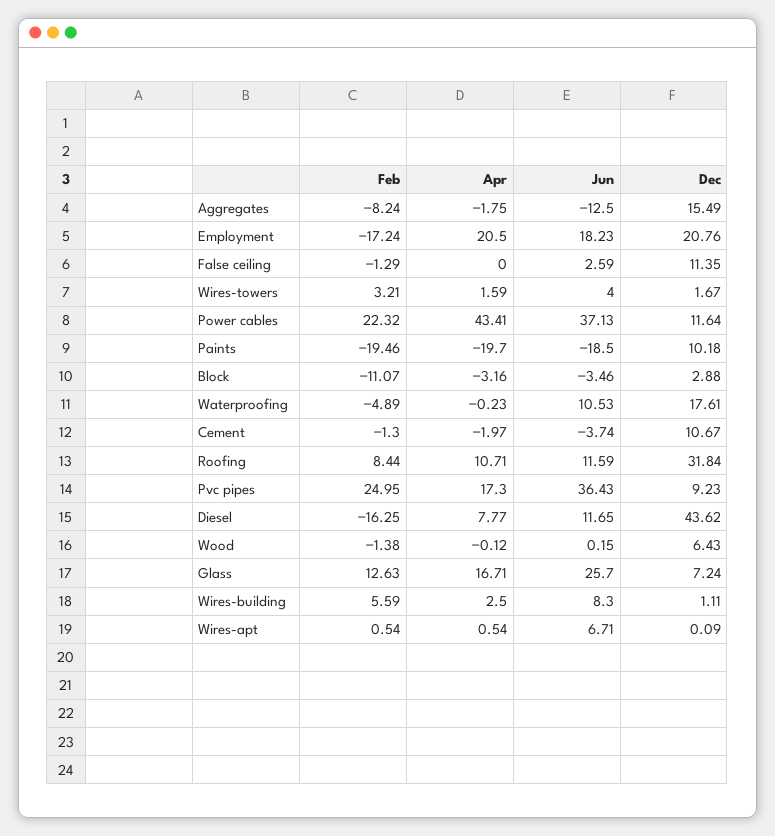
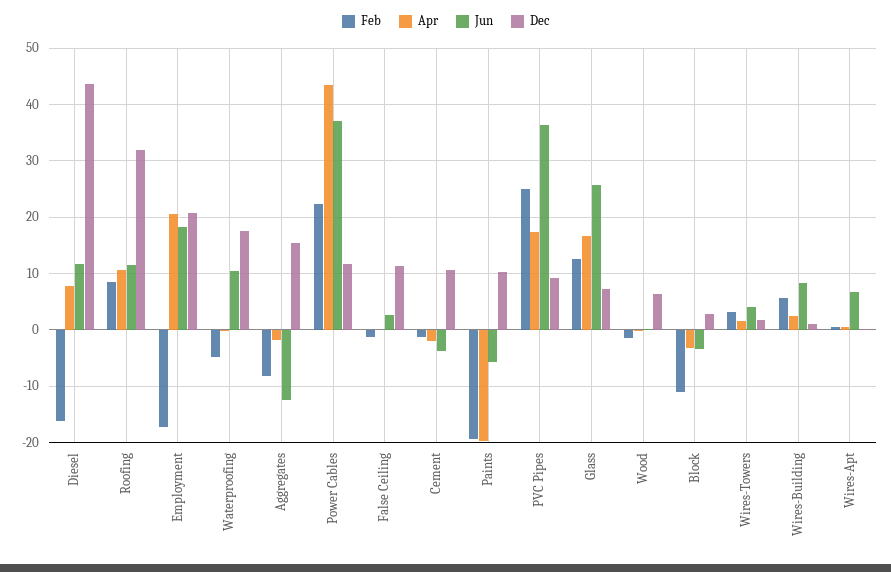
  {
    "Feb": {
      "Aggregates": -8.24,
      "Employment": -17.24,
      "False ceiling": -1.29,
      "Wires-towers": 3.21,
      "Power cables": 22.32,
      "Paints": -19.46,
      "Block": -11.07,
      "Waterproofing": -4.89,
      "Cement": -1.3,
      "Roofing": 8.44,
      "Pvc pipes": 24.95,
      "Diesel": -16.25,
      "Wood": -1.38,
      "Glass": 12.63,
      "Wires-building": 5.59,
      "Wires-apt": 0.54
    },
    "Apr": {
      "Aggregates": -1.75,
      "Employment": 20.5,
      "False ceiling": 0,
      "Wires-towers": 1.59,
      "Power cables": 43.41,
      "Paints": -19.7,
      "Block": -3.16,
      "Waterproofing": -0.23,
      "Cement": -1.97,
      "Roofing": 10.71,
      "Pvc pipes": 17.3,
      "Diesel": 7.77,
      "Wood": -0.12,
      "Glass": 16.71,
      "Wires-building": 2.5,
      "Wires-apt": 0.54
    },
    "Jun": {
      "Aggregates": -12.5,
      "Employment": 18.23,
      "False ceiling": 2.59,
      "Wires-towers": 4,
      "Power cables": 37.13,
-     "Paints": -18.5,
+     "Paints": -6,
      "Block": -3.46,
      "Waterproofing": 10.53,
      "Cement": -3.74,
      "Roofing": 11.59,
      "Pvc pipes": 36.43,
      "Diesel": 11.65,
      "Wood": 0.15,
      "Glass": 25.7,
      "Wires-building": 8.3,
      "Wires-apt": 6.71
    },
    "Dec": {
      "Aggregates": 15.49,
      "Employment": 20.76,
      "False ceiling": 11.35,
      "Wires-towers": 1.67,
      "Power cables": 11.64,
      "Paints": 10.18,
      "Block": 2.88,
      "Waterproofing": 17.61,
      "Cement": 10.67,
      "Roofing": 31.84,
      "Pvc pipes": 9.23,
      "Diesel": 43.62,
      "Wood": 6.43,
      "Glass": 7.24,
      "Wires-building": 1.11,
      "Wires-apt": 0.09
    }
  }

